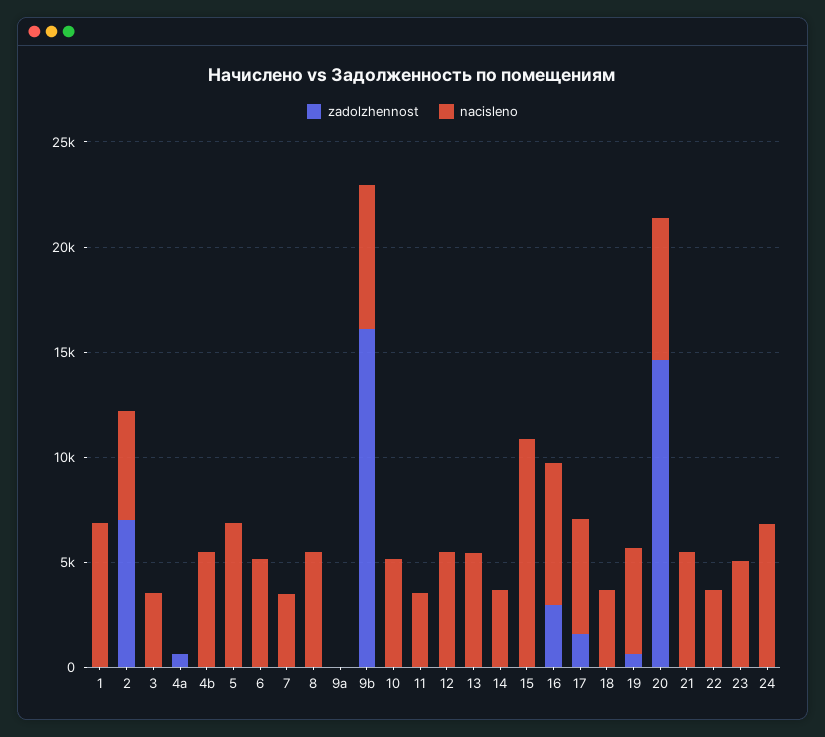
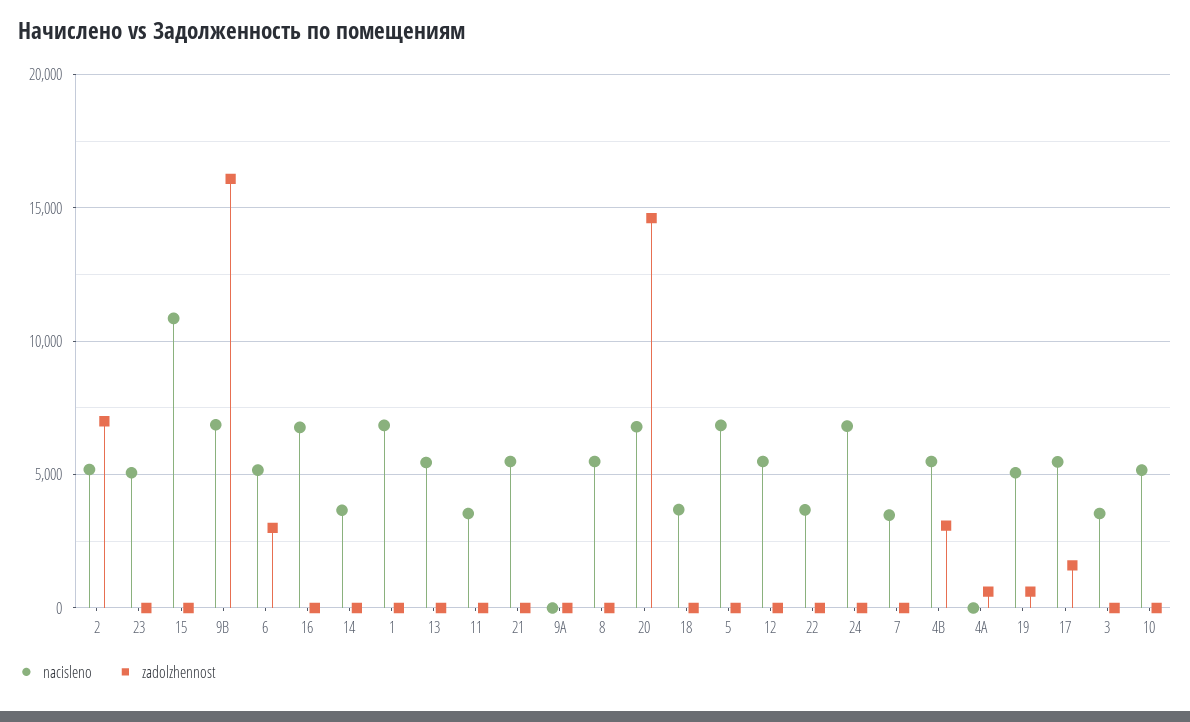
  {
    "zadolzhennost": {
      "1": 0,
      "2": 7000,
      "3": 0,
      "4a": 500,
-     "4b": 0,
+     "4b": 3000,
      "5": 0,
-     "6": 0,
+     "6": 3000,
      "7": 0,
      "8": 0,
      "9a": 0,
      "9b": 16000,
      "10": 0,
      "11": 0,
      "12": 0,
      "13": 0,
      "14": 0,
      "15": 0,
-     "16": 3000,
+     "16": 0,
      "17": 1500,
      "18": 0,
      "19": 500,
      "20": 14500,
      "21": 0,
      "22": 0,
      "23": 0,
      "24": 0
    },
    "nacisleno": {
      "1": 7000,
      "2": 5000,
      "3": 3500,
      "4a": 0,
      "4b": 5500,
      "5": 7000,
      "6": 5000,
      "7": 3500,
      "8": 5500,
      "9a": 0,
      "9b": 7000,
      "10": 5000,
      "11": 3500,
      "12": 5500,
      "13": 5500,
      "14": 3500,
      "15": 11000,
      "16": 7000,
      "17": 5500,
      "18": 3500,
      "19": 5000,
      "20": 7000,
      "21": 5500,
      "22": 3500,
      "23": 5000,
      "24": 7000
    }
  }

